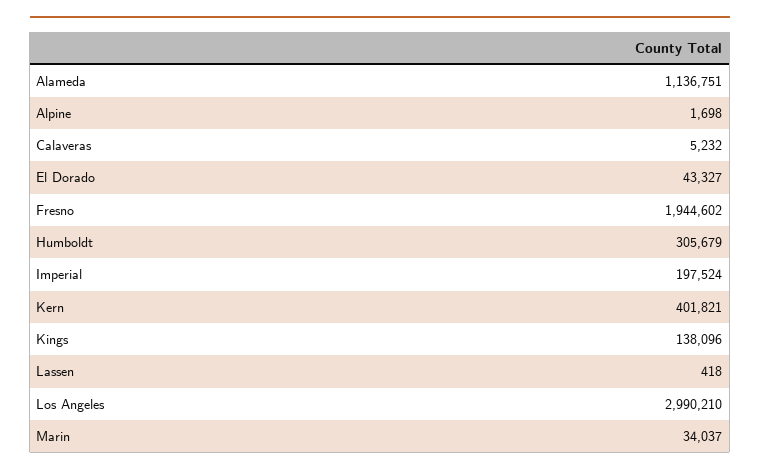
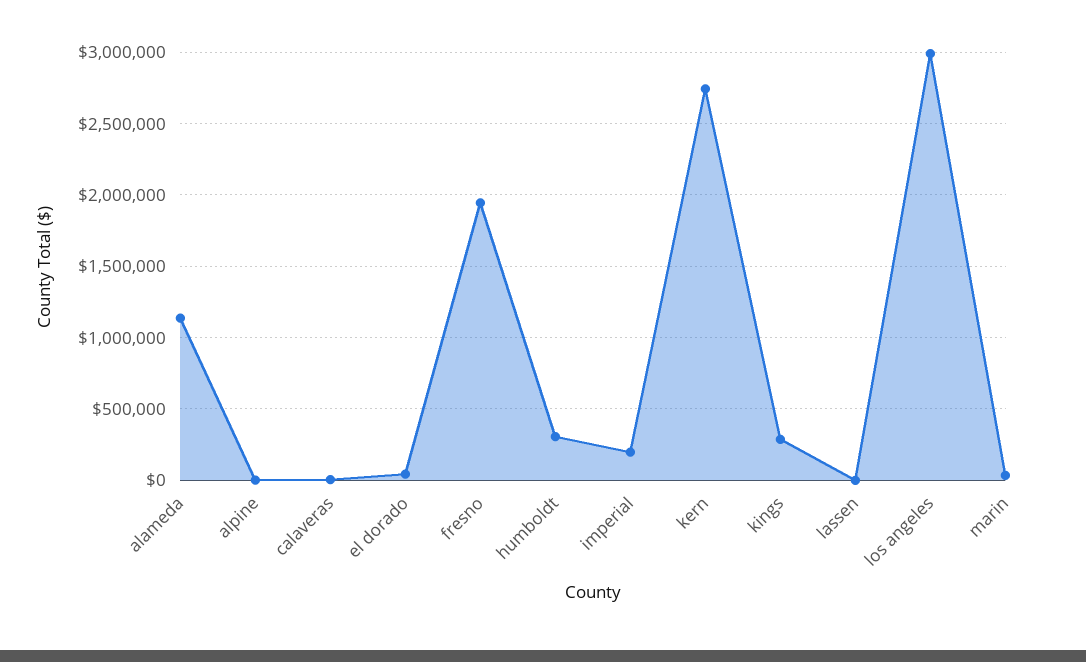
  {
    "Alameda": 1136751,
    "Alpine": 1698,
    "Calaveras": 5232,
    "El Dorado": 43327,
    "Fresno": 1944602,
    "Humboldt": 305679,
    "Imperial": 197524,
-   "Kern": 401821,
+   "Kern": 2750000,
-   "Kings": 138096,
+   "Kings": 300000,
    "Lassen": 418,
    "Los Angeles": 2990210,
    "Marin": 34037
  }

